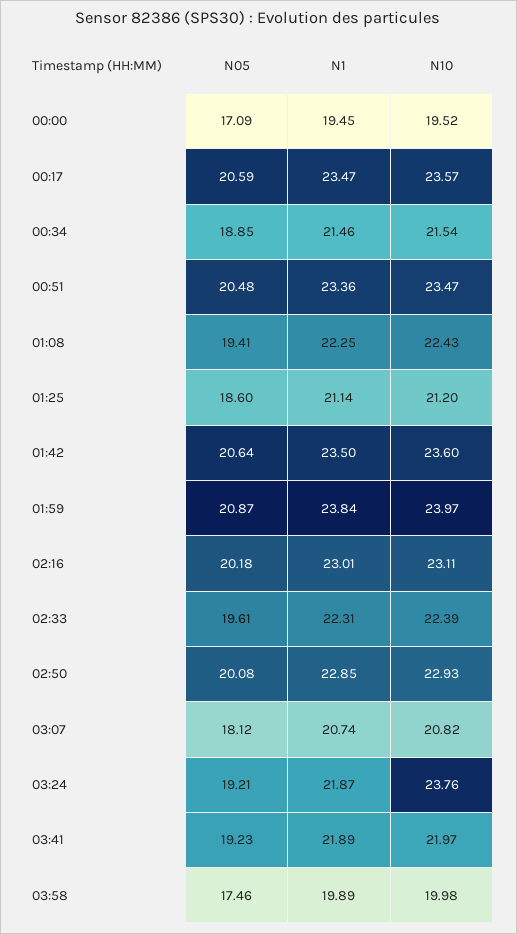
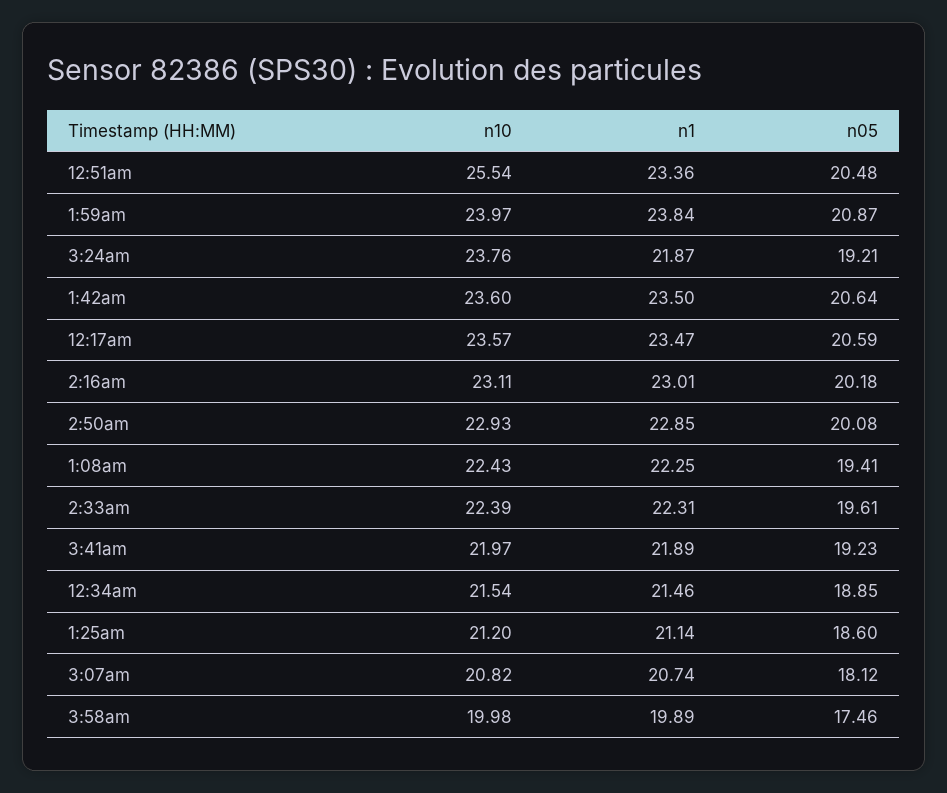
  {
    "N05": {
-     "00:00": 17.09,
      "00:17": 20.59,
      "00:34": 18.85,
      "00:51": 20.48,
      "01:08": 19.41,
      "01:25": 18.6,
      "01:42": 20.64,
      "01:59": 20.87,
      "02:16": 20.18,
      "02:33": 19.61,
      "02:50": 20.08,
      "03:07": 18.12,
      "03:24": 19.21,
      "03:41": 19.23,
      "03:58": 17.46
    },
    "N1": {
-     "00:00": 19.45,
      "00:17": 23.47,
      "00:34": 21.46,
      "00:51": 23.36,
      "01:08": 22.25,
      "01:25": 21.14,
      "01:42": 23.5,
      "01:59": 23.84,
      "02:16": 23.01,
      "02:33": 22.31,
      "02:50": 22.85,
      "03:07": 20.74,
      "03:24": 21.87,
      "03:41": 21.89,
      "03:58": 19.89
    },
    "N10": {
-     "00:00": 19.52,
      "00:17": 23.57,
      "00:34": 21.54,
-     "00:51": 23.47,
+     "00:51": 25.54,
      "01:08": 22.43,
      "01:25": 21.2,
      "01:42": 23.6,
      "01:59": 23.97,
      "02:16": 23.11,
      "02:33": 22.39,
      "02:50": 22.93,
      "03:07": 20.82,
      "03:24": 23.76,
      "03:41": 21.97,
      "03:58": 19.98
    }
  }

